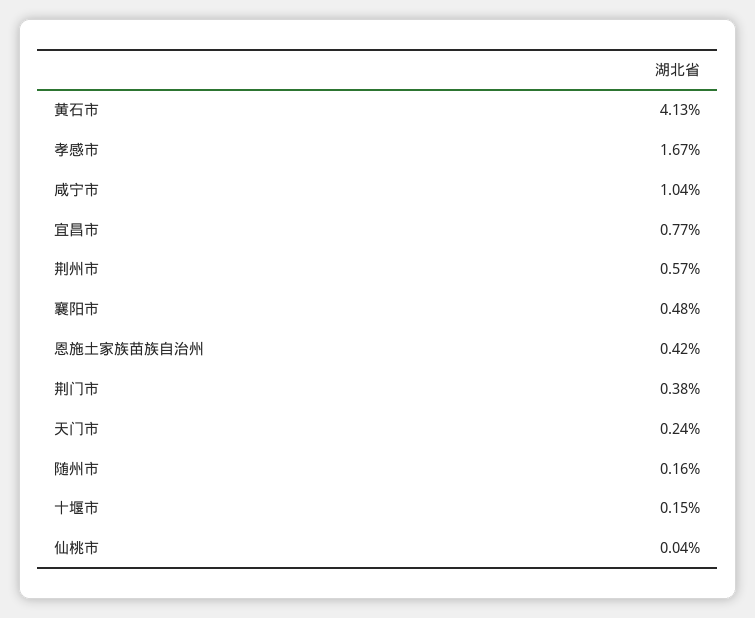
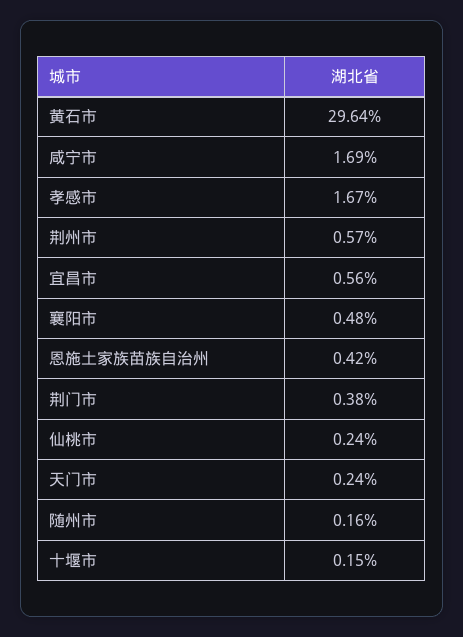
  {
-   "黄石市": 4.13,
+   "黄石市": 29.64,
    "孝感市": 1.67,
-   "咸宁市": 1.04,
+   "咸宁市": 1.69,
-   "宜昌市": 0.77,
+   "宜昌市": 0.56,
    "荆州市": 0.57,
    "襄阳市": 0.48,
    "恩施土家族苗族自治州": 0.42,
    "荆门市": 0.38,
    "天门市": 0.24,
    "随州市": 0.16,
    "十堰市": 0.15,
-   "仙桃市": 0.04
+   "仙桃市": 0.24
  }

